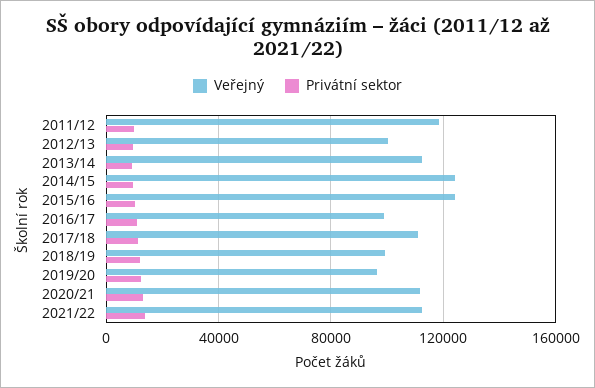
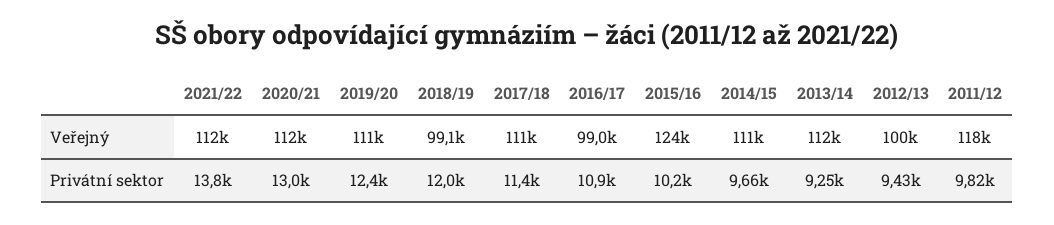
  {
    "Veřejný": {
      "2011/12": 118000,
      "2012/13": 100000,
      "2013/14": 112000,
-     "2014/15": 125000,
+     "2014/15": 111000,
      "2015/16": 124000,
      "2016/17": 99000,
      "2017/18": 111000,
      "2018/19": 99100,
-     "2019/20": 95000,
+     "2019/20": 111000,
      "2020/21": 112000,
      "2021/22": 112000
    },
    "Privátní sektor": {
      "2011/12": 9820,
      "2012/13": 9430,
      "2013/14": 9250,
      "2014/15": 9660,
      "2015/16": 10200,
      "2016/17": 10900,
      "2017/18": 11400,
      "2018/19": 12000,
      "2019/20": 12400,
      "2020/21": 13000,
      "2021/22": 13800
    }
  }

